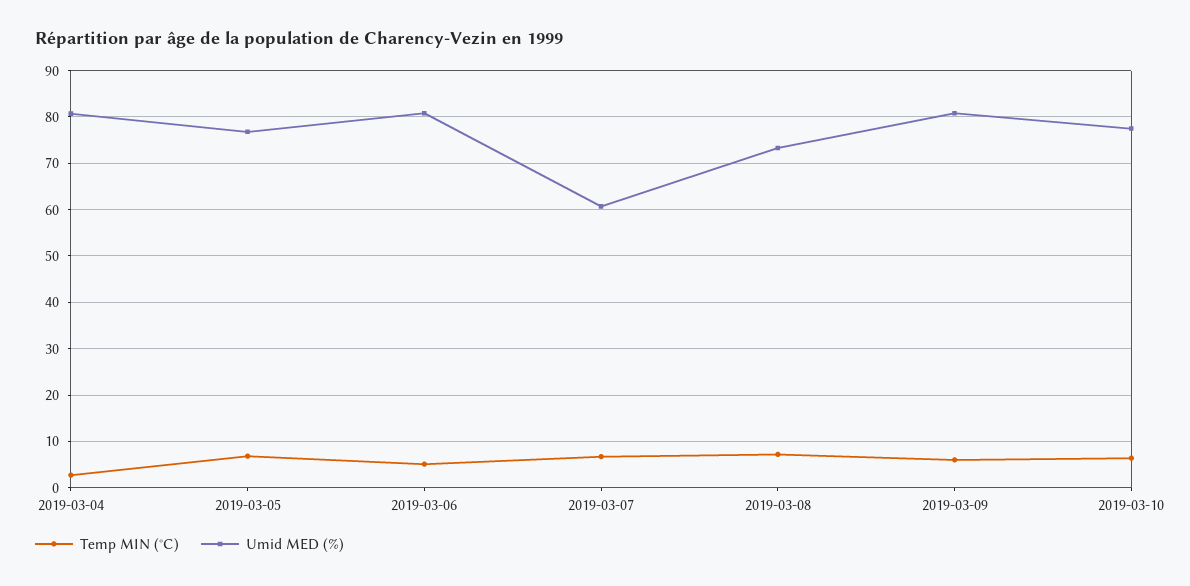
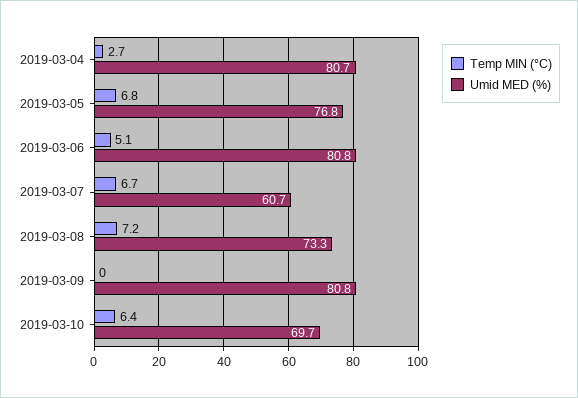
  {
    "Temp MIN (°C)": {
      "2019-03-04": 2.7,
      "2019-03-05": 6.8,
      "2019-03-06": 5.1,
      "2019-03-07": 6.7,
      "2019-03-08": 7.2,
-     "2019-03-09": 6,
+     "2019-03-09": 0,
      "2019-03-10": 6.4
    },
    "Umid MED (%)": {
      "2019-03-04": 80.7,
      "2019-03-05": 76.8,
      "2019-03-06": 80.8,
      "2019-03-07": 60.7,
      "2019-03-08": 73.3,
      "2019-03-09": 80.8,
-     "2019-03-10": 78
+     "2019-03-10": 69.7
    }
  }

